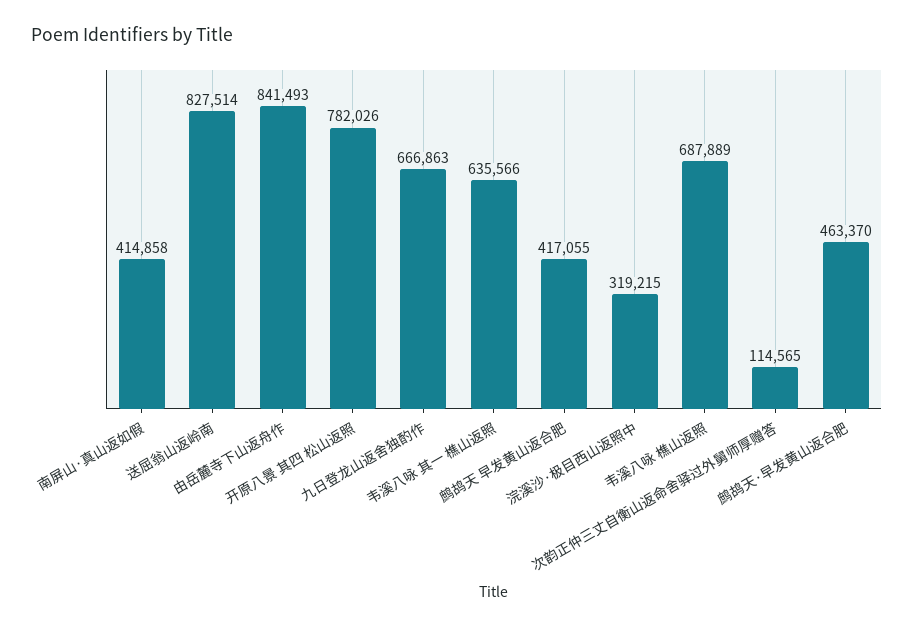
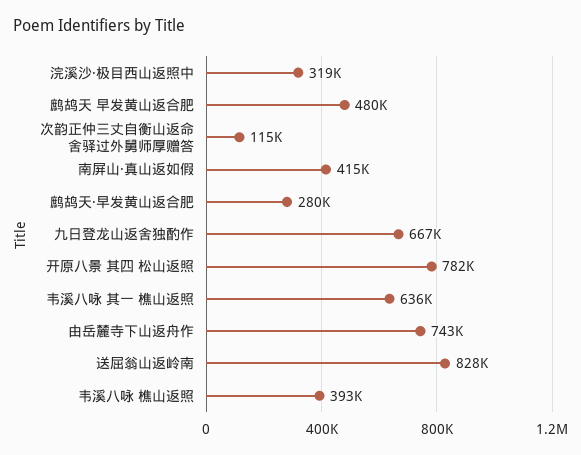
  {
    "南屏山·真山返如假": 414858,
    "送屈翁山返岭南": 827514,
-   "由岳麓寺下山返舟作": 841493,
+   "由岳麓寺下山返舟作": 743000,
    "开原八景 其四 松山返照": 782026,
    "九日登龙山返舍独酌作": 666863,
    "韦溪八咏 其一 樵山返照": 635566,
-   "鹧鸪天 早发黄山返合肥": 417055,
+   "鹧鸪天 早发黄山返合肥": 480000,
    "浣溪沙·极目西山返照中": 319215,
-   "韦溪八咏 樵山返照": 687889,
+   "韦溪八咏 樵山返照": 393000,
    "次韵正仲三丈自衡山返命舍驿过外舅师厚赠答": 114565,
-   "鹧鸪天·早发黄山返合肥": 463370
+   "鹧鸪天·早发黄山返合肥": 280000
  }

